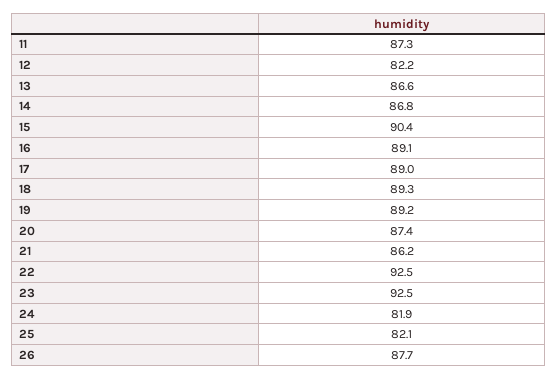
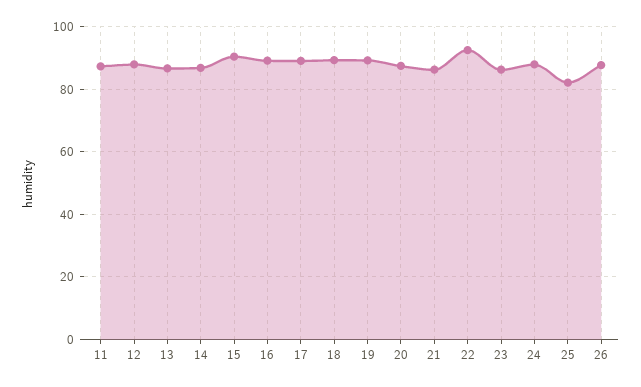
  {
    "11": 87.3,
-   "12": 82.2,
+   "12": 88,
    "13": 86.6,
    "14": 86.8,
    "15": 90.4,
    "16": 89.1,
    "17": 89,
    "18": 89.3,
    "19": 89.2,
    "20": 87.4,
    "21": 86.2,
    "22": 92.5,
-   "23": 92.5,
+   "23": 86,
-   "24": 81.9,
+   "24": 88,
    "25": 82.1,
    "26": 87.7
  }

